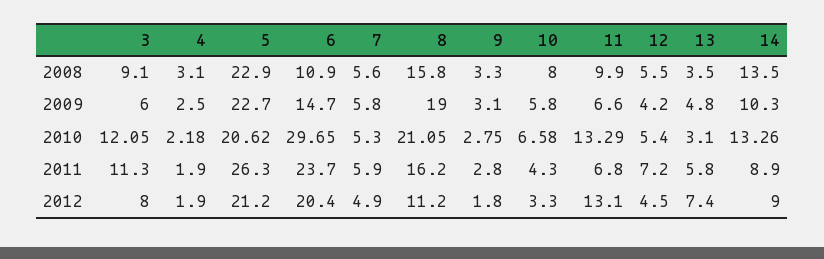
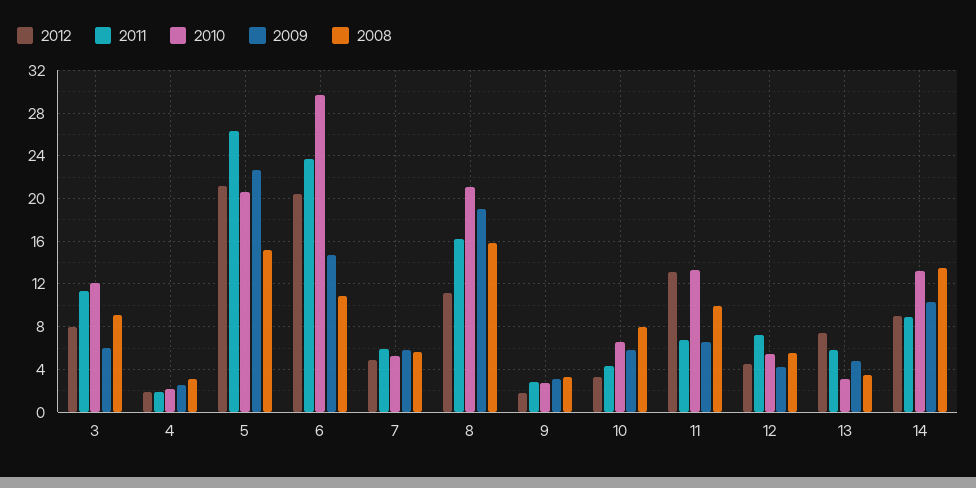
  {
    "2008": {
      "3": 9.1,
      "4": 3.1,
-     "5": 22.9,
+     "5": 15,
      "6": 10.9,
      "7": 5.6,
      "8": 15.8,
      "9": 3.3,
      "10": 8,
      "11": 9.9,
      "12": 5.5,
      "13": 3.5,
      "14": 13.5
    },
    "2009": {
      "3": 6,
      "4": 2.5,
      "5": 22.7,
      "6": 14.7,
      "7": 5.8,
      "8": 19,
      "9": 3.1,
      "10": 5.8,
      "11": 6.6,
      "12": 4.2,
      "13": 4.8,
      "14": 10.3
    },
    "2010": {
      "3": 12.05,
      "4": 2.18,
      "5": 20.62,
      "6": 29.65,
      "7": 5.3,
      "8": 21.05,
      "9": 2.75,
      "10": 6.58,
      "11": 13.29,
      "12": 5.4,
      "13": 3.1,
      "14": 13.26
    },
    "2011": {
      "3": 11.3,
      "4": 1.9,
      "5": 26.3,
      "6": 23.7,
      "7": 5.9,
      "8": 16.2,
      "9": 2.8,
      "10": 4.3,
      "11": 6.8,
      "12": 7.2,
      "13": 5.8,
      "14": 8.9
    },
    "2012": {
      "3": 8,
      "4": 1.9,
      "5": 21.2,
      "6": 20.4,
      "7": 4.9,
      "8": 11.2,
      "9": 1.8,
      "10": 3.3,
      "11": 13.1,
      "12": 4.5,
      "13": 7.4,
      "14": 9
    }
  }

